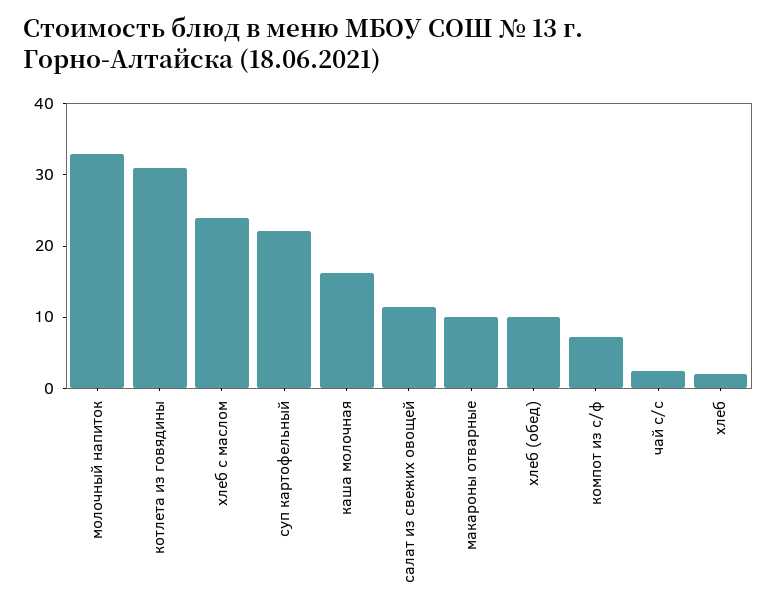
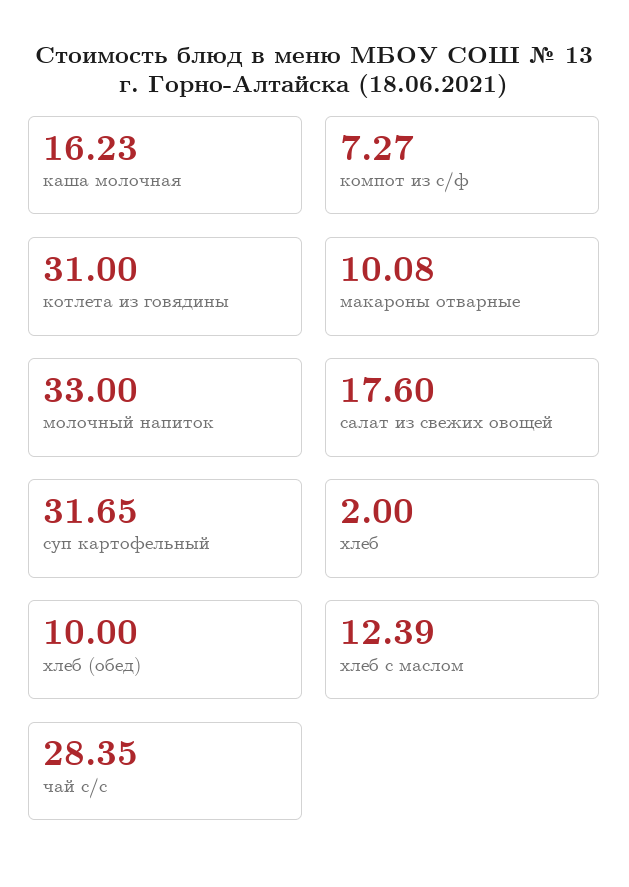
  {
    "молочный напиток": 33,
    "котлета из говядины": 31,
-   "хлеб с маслом": 24,
+   "хлеб с маслом": 12.39,
-   "суп картофельный": 22,
+   "суп картофельный": 31.65,
    "каша молочная": 16.23,
-   "салат из свежих овощей": 12,
+   "салат из свежих овощей": 17.6,
    "макароны отварные": 10.08,
    "хлеб (обед)": 10,
    "компот из с/ф": 7.27,
-   "чай с/с": 2,
+   "чай с/с": 28.35,
    "хлеб": 2
  }

